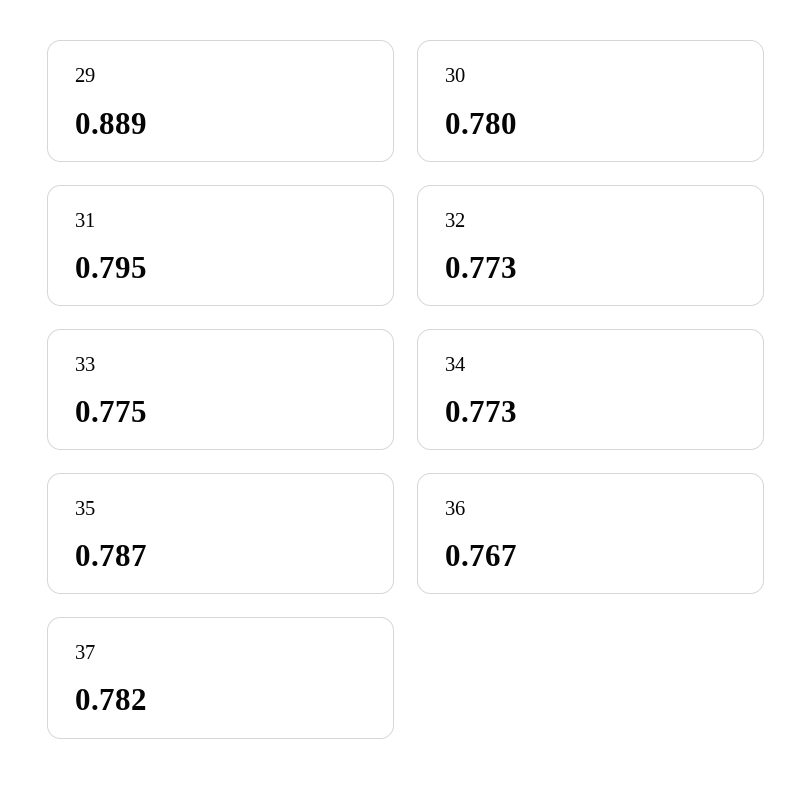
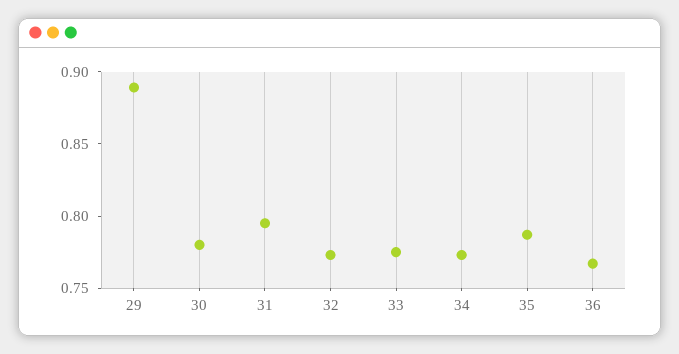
  {
    "29": 0.889,
    "30": 0.78,
    "31": 0.795,
    "32": 0.773,
    "33": 0.775,
    "34": 0.773,
    "35": 0.787,
-   "36": 0.767,
+   "36": 0.767
-   "37": 0.782
  }

